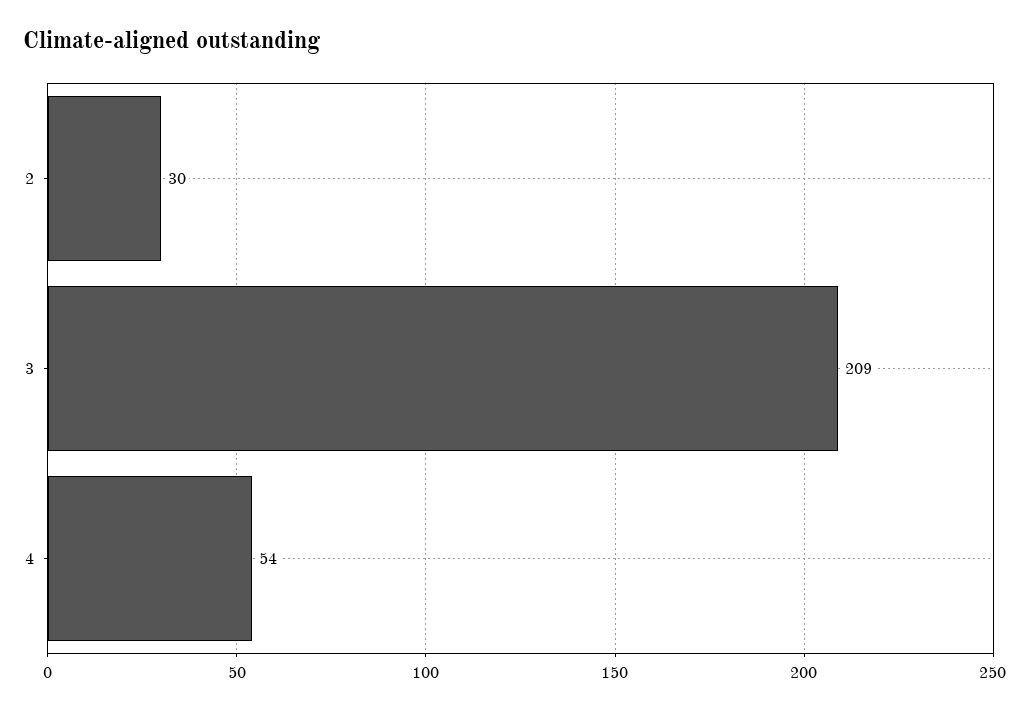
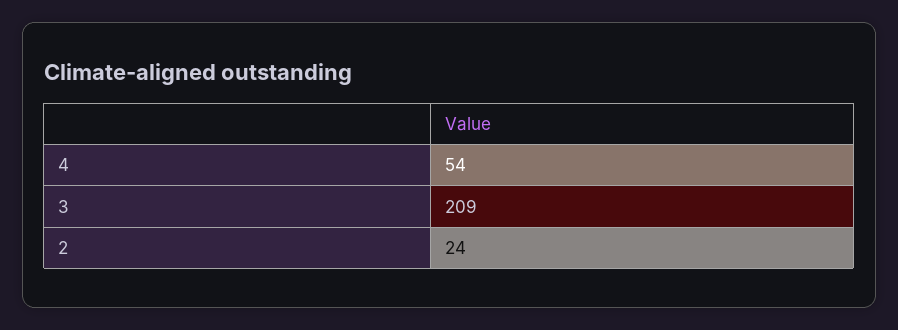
  {
-   "2": 30,
+   "2": 24,
    "3": 209,
    "4": 54
  }

